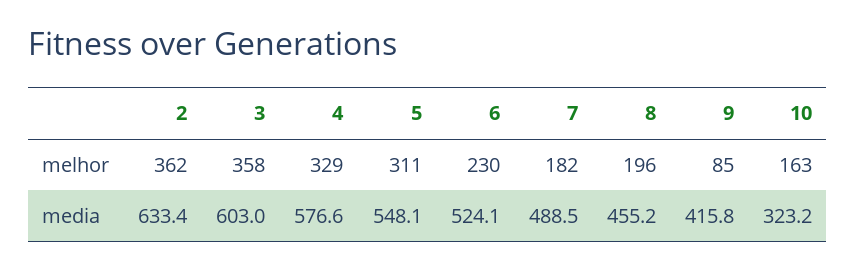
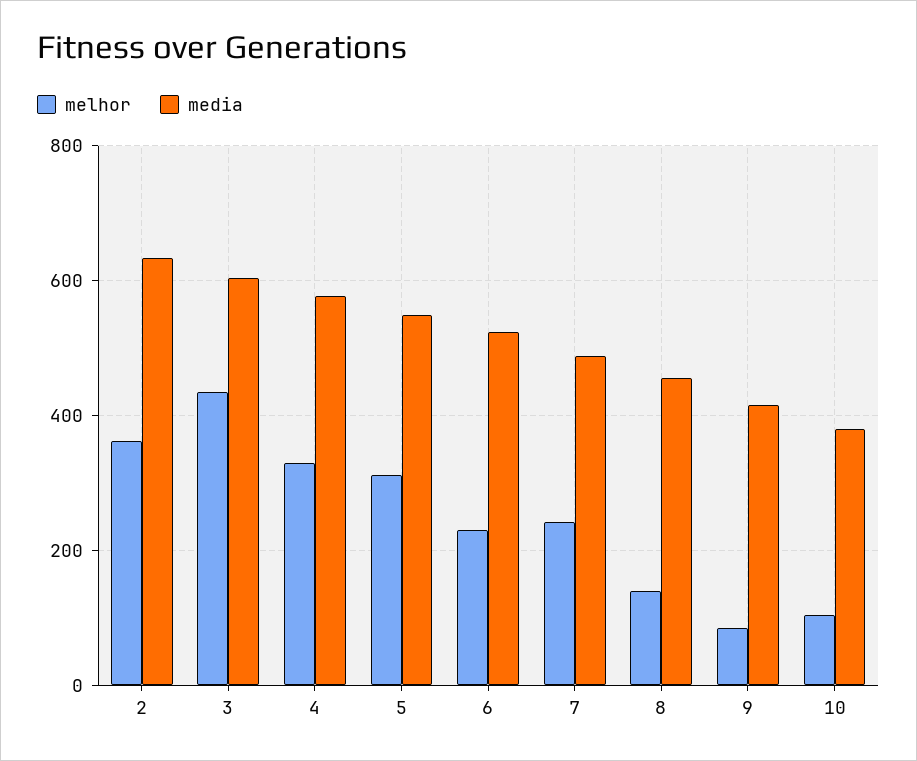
  {
    "melhor": {
      "2": 362,
-     "3": 358,
+     "3": 440,
      "4": 329,
      "5": 311,
      "6": 230,
-     "7": 182,
+     "7": 240,
-     "8": 196,
+     "8": 140,
      "9": 85,
-     "10": 163
+     "10": 100
    },
    "media": {
      "2": 633.4,
      "3": 603,
      "4": 576.6,
      "5": 548.1,
      "6": 524.1,
      "7": 488.5,
      "8": 455.2,
      "9": 415.8,
-     "10": 323.2
+     "10": 380
    }
  }

